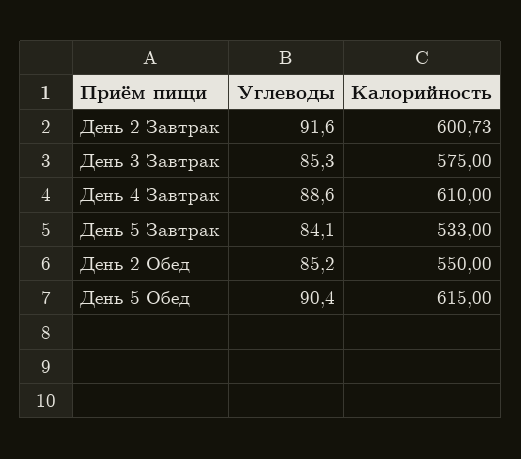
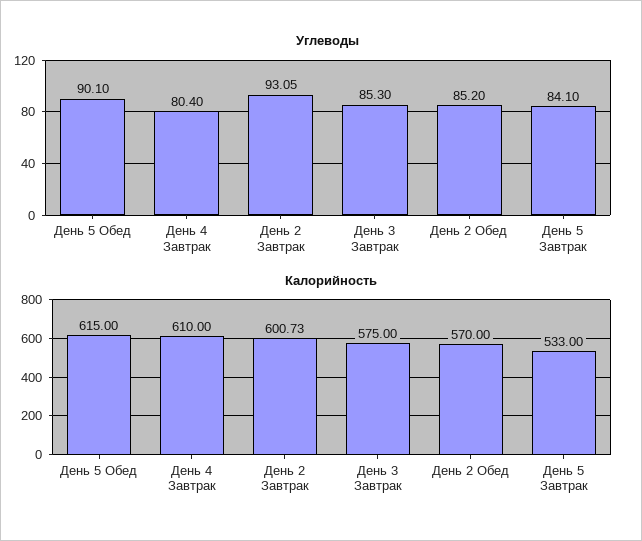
  {
    "Углеводы": {
-     "День 2 Завтрак": 91.6,
+     "День 2 Завтрак": 93.05,
      "День 3 Завтрак": 85.3,
-     "День 4 Завтрак": 88.6,
+     "День 4 Завтрак": 80.4,
      "День 5 Завтрак": 84.1,
      "День 2 Обед": 85.2,
-     "День 5 Обед": 90.4
+     "День 5 Обед": 90.1
    },
    "Калорийность": {
      "День 2 Завтрак": 600.73,
      "День 3 Завтрак": 575,
      "День 4 Завтрак": 610,
      "День 5 Завтрак": 533,
-     "День 2 Обед": 550,
+     "День 2 Обед": 570,
      "День 5 Обед": 615
    }
  }

